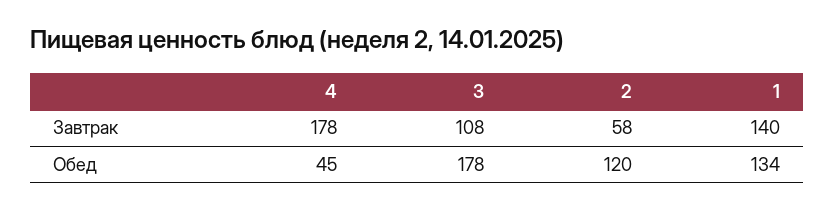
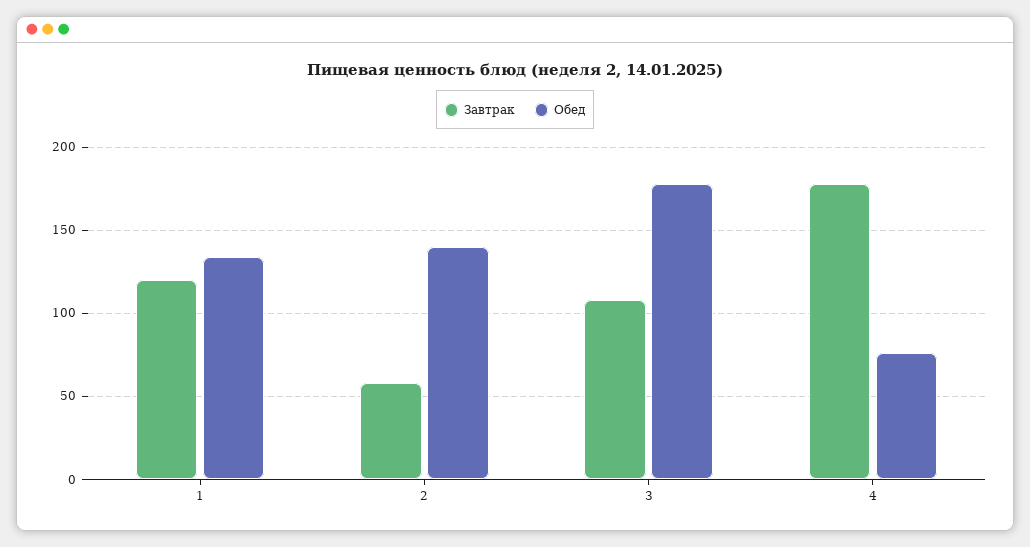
  {
    "Завтрак": {
      "4": 178,
      "3": 108,
      "2": 58,
-     "1": 140
+     "1": 120
    },
    "Обед": {
-     "4": 45,
+     "4": 75,
      "3": 178,
-     "2": 120,
+     "2": 140,
      "1": 134
    }
  }

